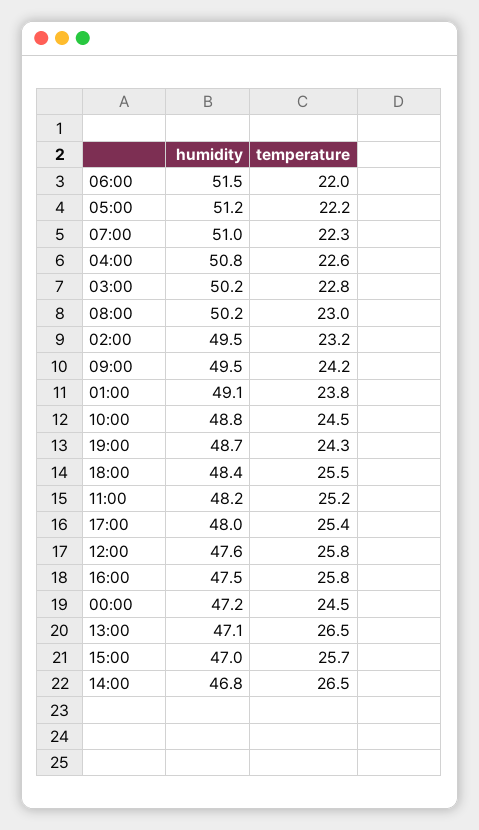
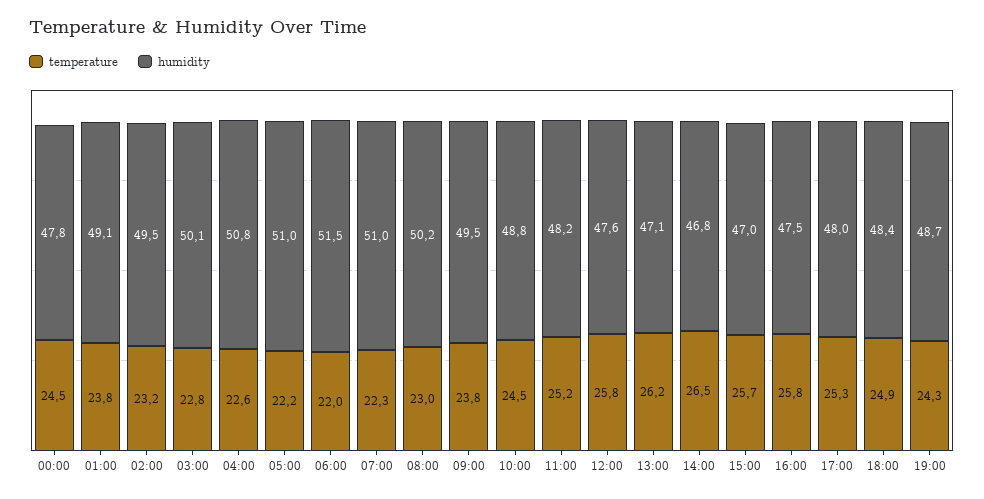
  {
    "humidity": {
      "06:00": 51.5,
-     "05:00": 51.2,
+     "05:00": 51,
      "07:00": 51,
      "04:00": 50.8,
-     "03:00": 50.2,
+     "03:00": 50.1,
      "08:00": 50.2,
      "02:00": 49.5,
      "09:00": 49.5,
      "01:00": 49.1,
      "10:00": 48.8,
      "19:00": 48.7,
      "18:00": 48.4,
      "11:00": 48.2,
      "17:00": 48,
      "12:00": 47.6,
      "16:00": 47.5,
-     "00:00": 47.2,
+     "00:00": 47.8,
      "13:00": 47.1,
      "15:00": 47,
      "14:00": 46.8
    },
    "temperature": {
      "06:00": 22,
      "05:00": 22.2,
      "07:00": 22.3,
      "04:00": 22.6,
      "03:00": 22.8,
      "08:00": 23,
      "02:00": 23.2,
-     "09:00": 24.2,
+     "09:00": 23.8,
      "01:00": 23.8,
      "10:00": 24.5,
      "19:00": 24.3,
-     "18:00": 25.5,
+     "18:00": 24.9,
      "11:00": 25.2,
-     "17:00": 25.4,
+     "17:00": 25.3,
      "12:00": 25.8,
      "16:00": 25.8,
      "00:00": 24.5,
-     "13:00": 26.5,
+     "13:00": 26.2,
      "15:00": 25.7,
      "14:00": 26.5
    }
  }

